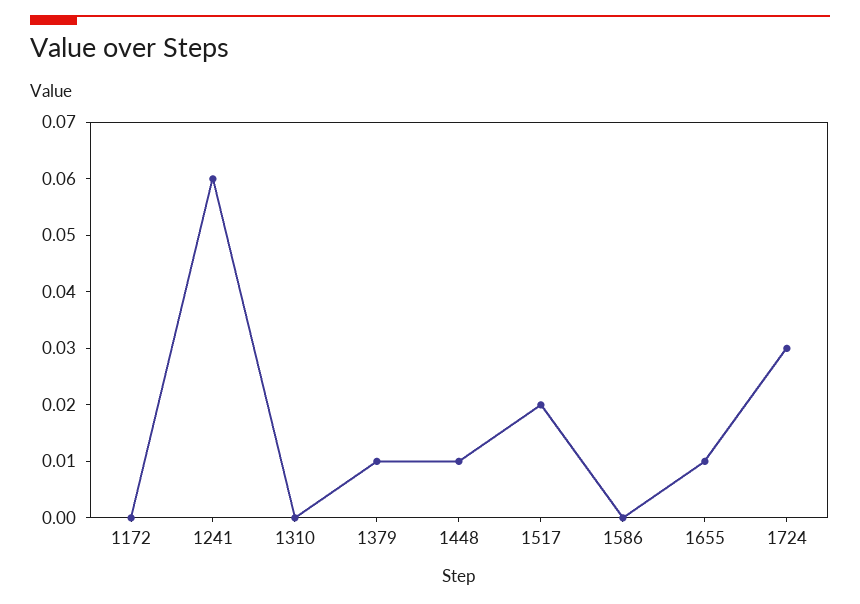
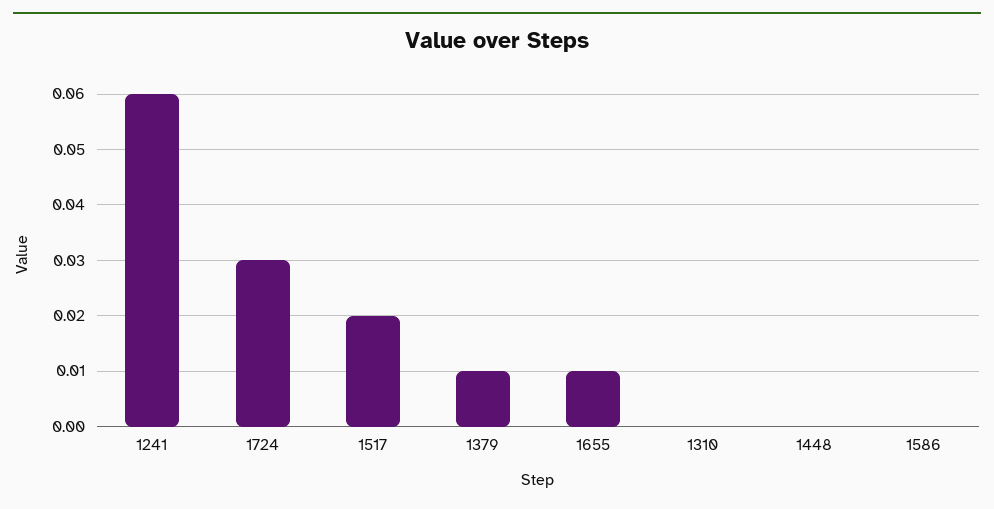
  {
-   "1172": 0,
    "1241": 0.06,
    "1310": 0,
    "1379": 0.01,
-   "1448": 0.01,
+   "1448": 0,
    "1517": 0.02,
    "1586": 0,
    "1655": 0.01,
    "1724": 0.03
  }

